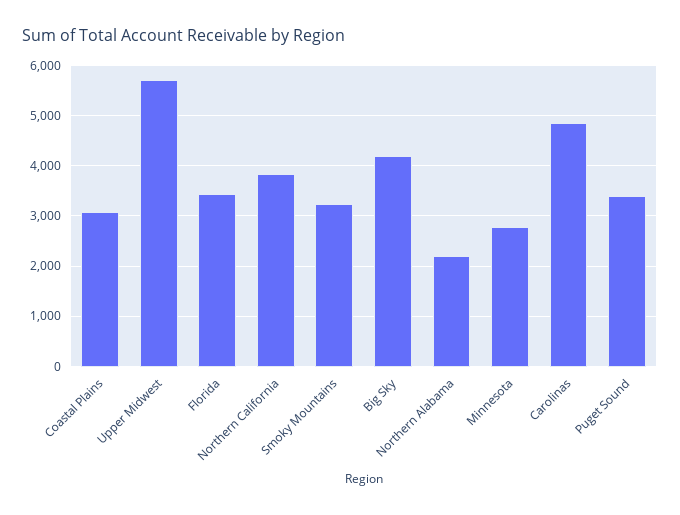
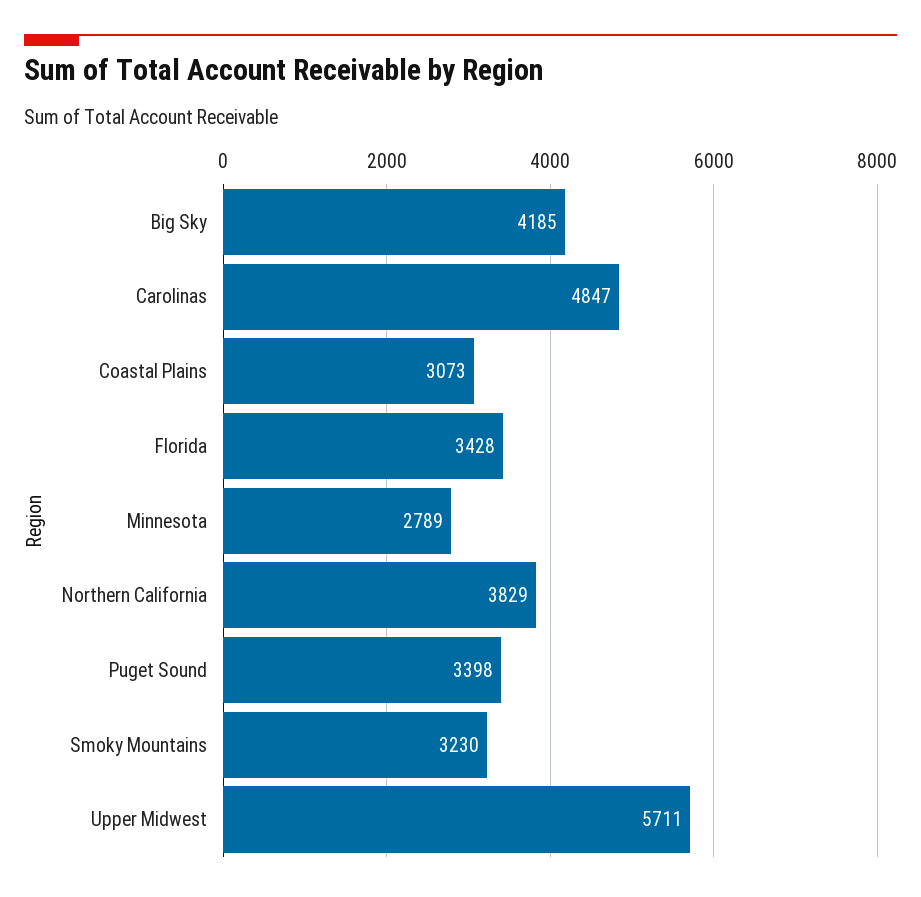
  {
    "Coastal Plains": 3073,
    "Upper Midwest": 5711,
    "Florida": 3428,
    "Northern California": 3829,
    "Smoky Mountains": 3230,
    "Big Sky": 4185,
-   "Northern Alabama": 2200,
    "Minnesota": 2789,
    "Carolinas": 4847,
    "Puget Sound": 3398
  }

